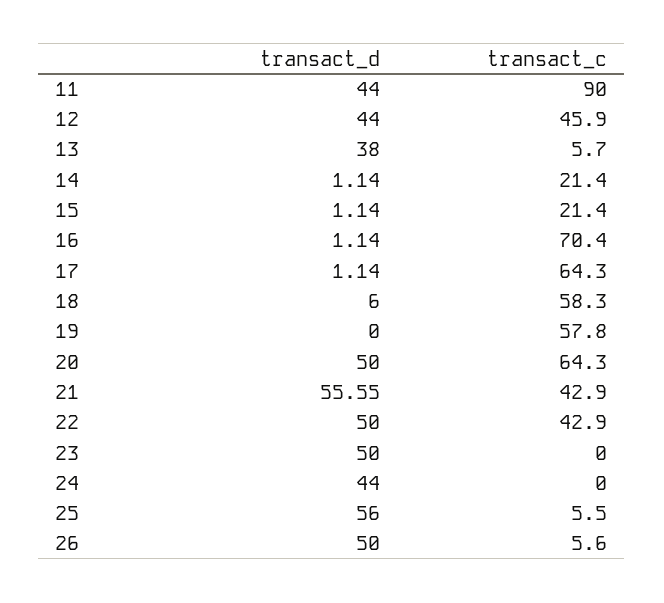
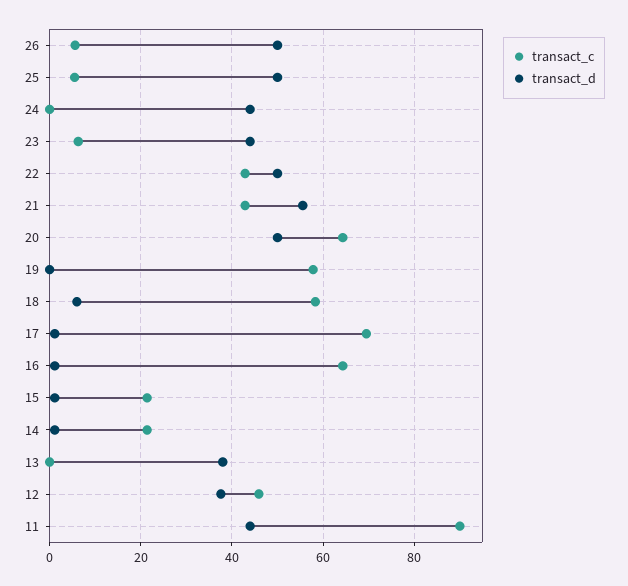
  {
    "transact_d": {
      "11": 44,
-     "12": 44,
+     "12": 38,
      "13": 38,
      "14": 1.14,
      "15": 1.14,
      "16": 1.14,
      "17": 1.14,
      "18": 6,
      "19": 0,
      "20": 50,
      "21": 55.55,
      "22": 50,
-     "23": 50,
+     "23": 44,
      "24": 44,
-     "25": 56,
+     "25": 50,
      "26": 50
    },
    "transact_c": {
      "11": 90,
      "12": 45.9,
-     "13": 5.7,
+     "13": 0,
      "14": 21.4,
      "15": 21.4,
-     "16": 70.4,
+     "16": 64,
-     "17": 64.3,
+     "17": 70,
      "18": 58.3,
      "19": 57.8,
      "20": 64.3,
      "21": 42.9,
      "22": 42.9,
-     "23": 0,
+     "23": 6,
      "24": 0,
      "25": 5.5,
      "26": 5.6
    }
  }

